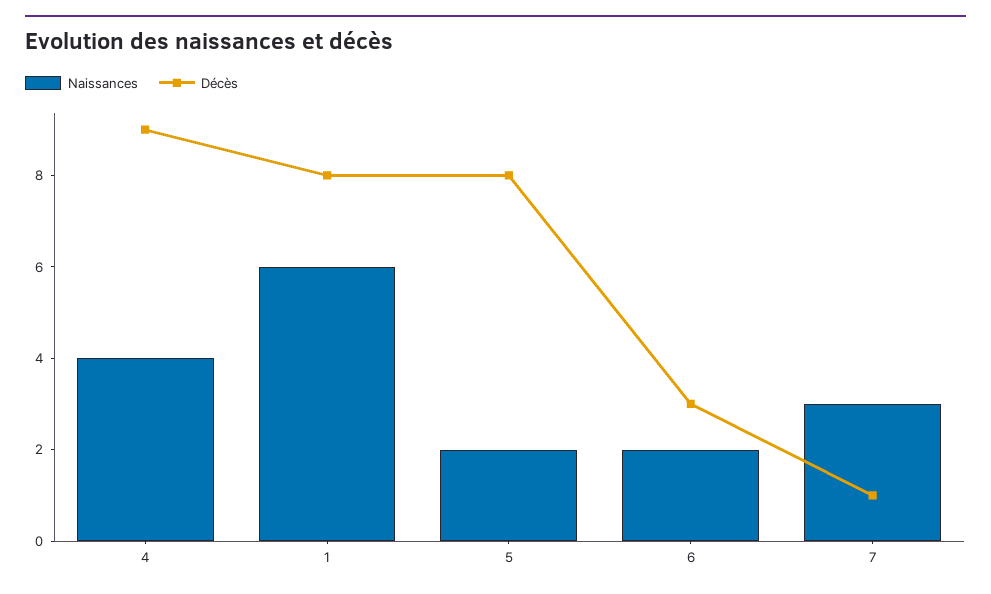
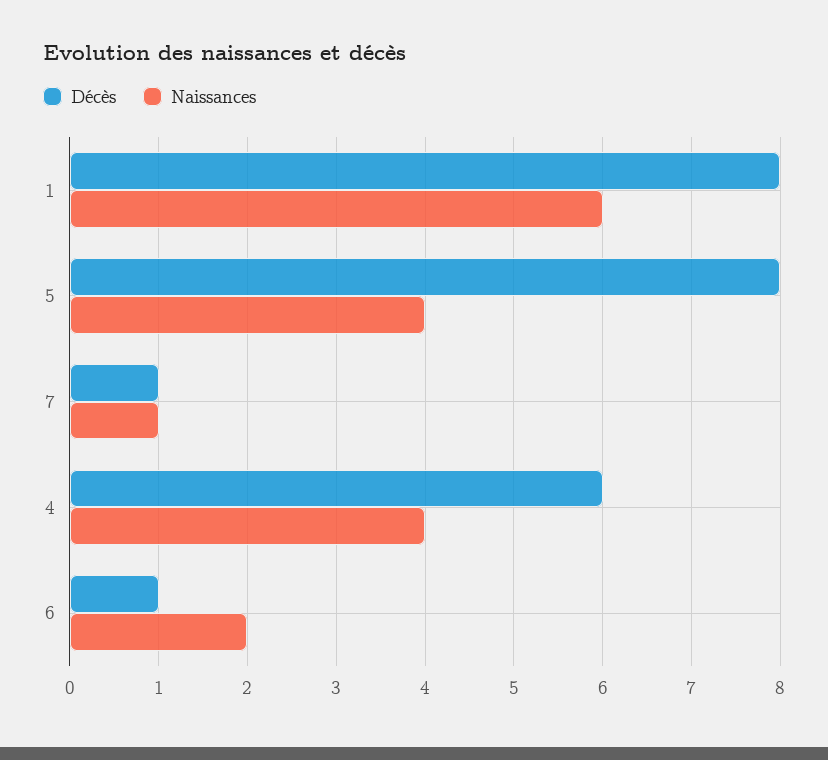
  {
    "Naissances": {
      "4": 4,
      "1": 6,
-     "5": 2,
+     "5": 4,
      "6": 2,
-     "7": 3
+     "7": 1
    },
    "Décès": {
-     "4": 9,
+     "4": 6,
      "1": 8,
      "5": 8,
-     "6": 3,
+     "6": 1,
      "7": 1
    }
  }

